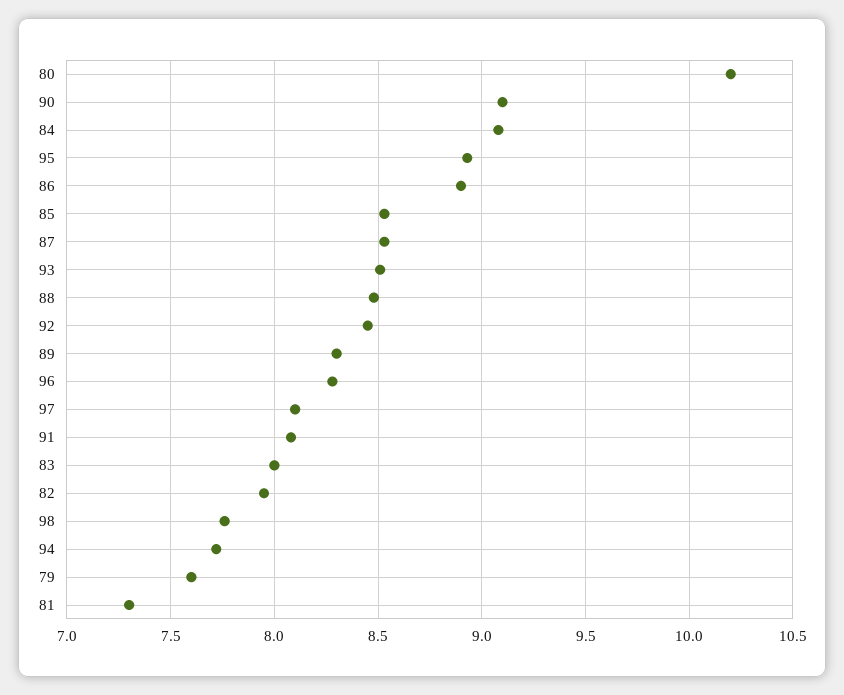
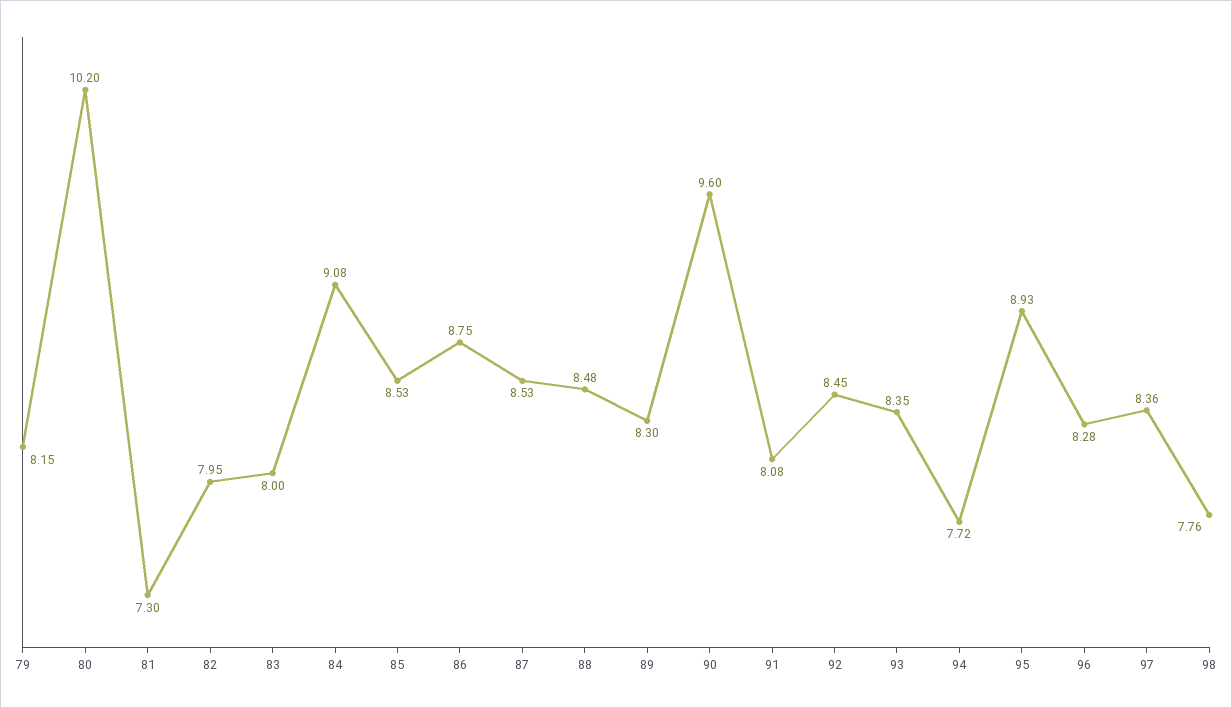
  {
    "80": 10.2,
-   "90": 9.1,
+   "90": 9.6,
    "84": 9.08,
    "95": 8.93,
-   "86": 8.9,
+   "86": 8.75,
    "85": 8.53,
    "87": 8.53,
-   "93": 8.5,
+   "93": 8.35,
    "88": 8.48,
    "92": 8.45,
    "89": 8.3,
    "96": 8.28,
-   "97": 8.1,
+   "97": 8.36,
    "91": 8.08,
    "83": 8,
    "82": 7.95,
    "98": 7.76,
    "94": 7.72,
-   "79": 7.6,
+   "79": 8.15,
    "81": 7.3
  }

